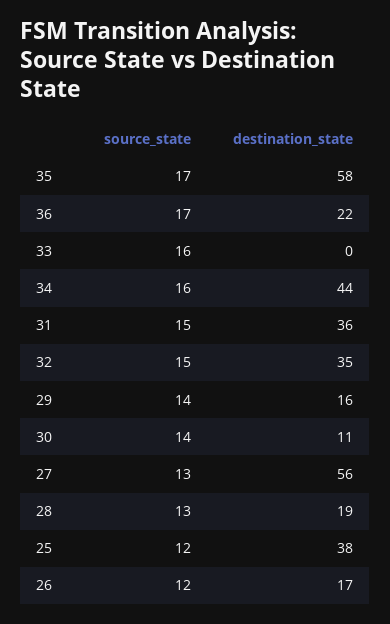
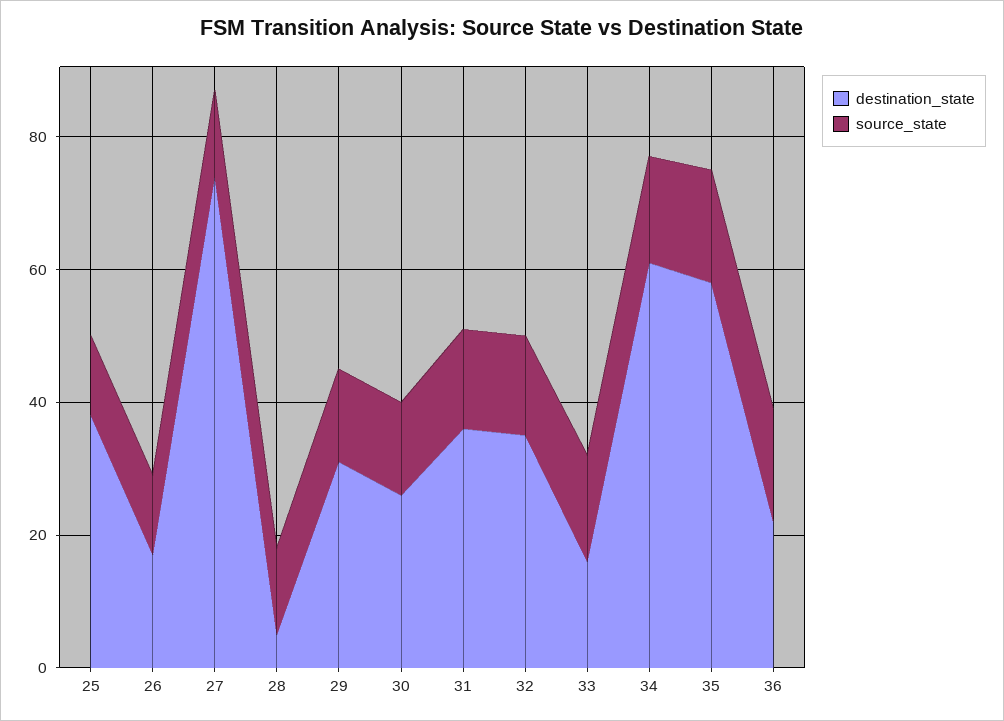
  {
    "source_state": {
      "35": 17,
      "36": 17,
      "33": 16,
      "34": 16,
      "31": 15,
      "32": 15,
      "29": 14,
      "30": 14,
      "27": 13,
      "28": 13,
      "25": 12,
      "26": 12
    },
    "destination_state": {
      "35": 58,
      "36": 22,
-     "33": 0,
+     "33": 15,
-     "34": 44,
+     "34": 60,
      "31": 36,
      "32": 35,
-     "29": 16,
+     "29": 30,
-     "30": 11,
+     "30": 25,
-     "27": 56,
+     "27": 75,
-     "28": 19,
+     "28": 5,
      "25": 38,
      "26": 17
    }
  }

